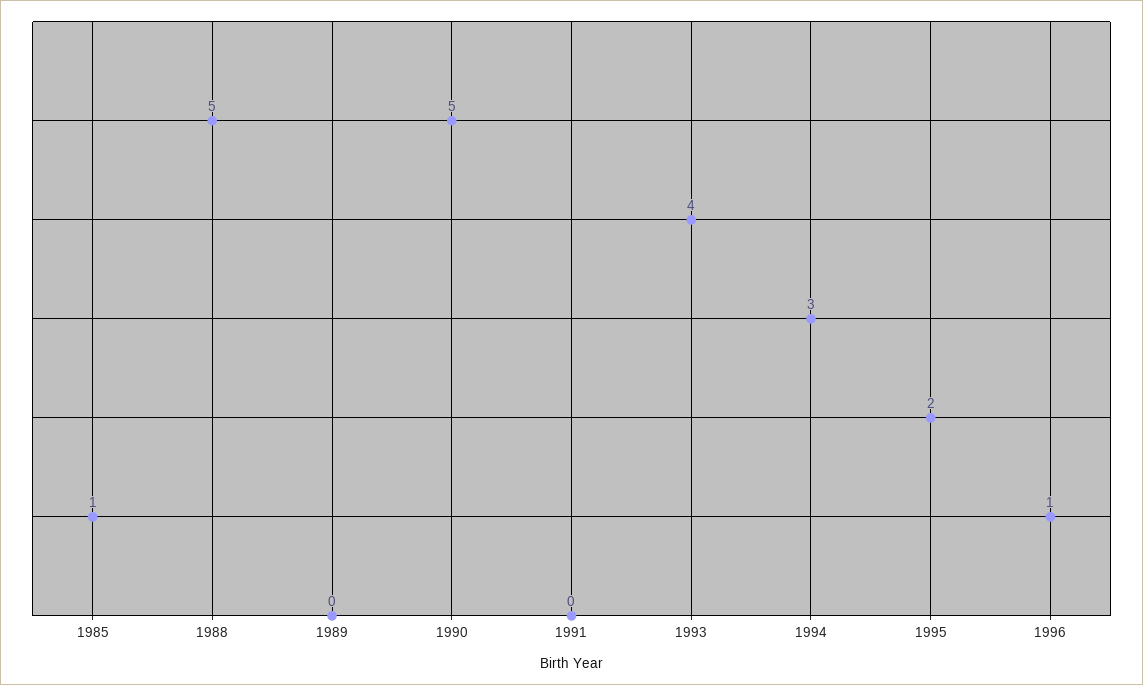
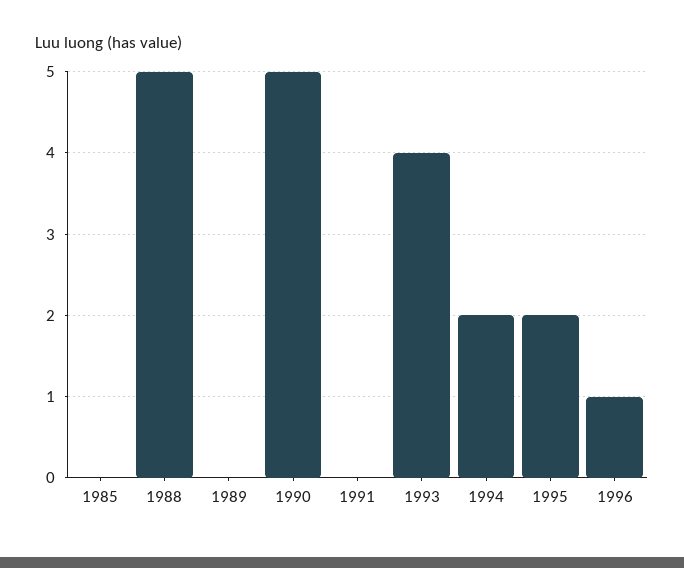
  {
-   "1985": 1,
+   "1985": 0,
    "1988": 5,
    "1989": 0,
    "1990": 5,
    "1991": 0,
    "1993": 4,
-   "1994": 3,
+   "1994": 2,
    "1995": 2,
    "1996": 1
  }

